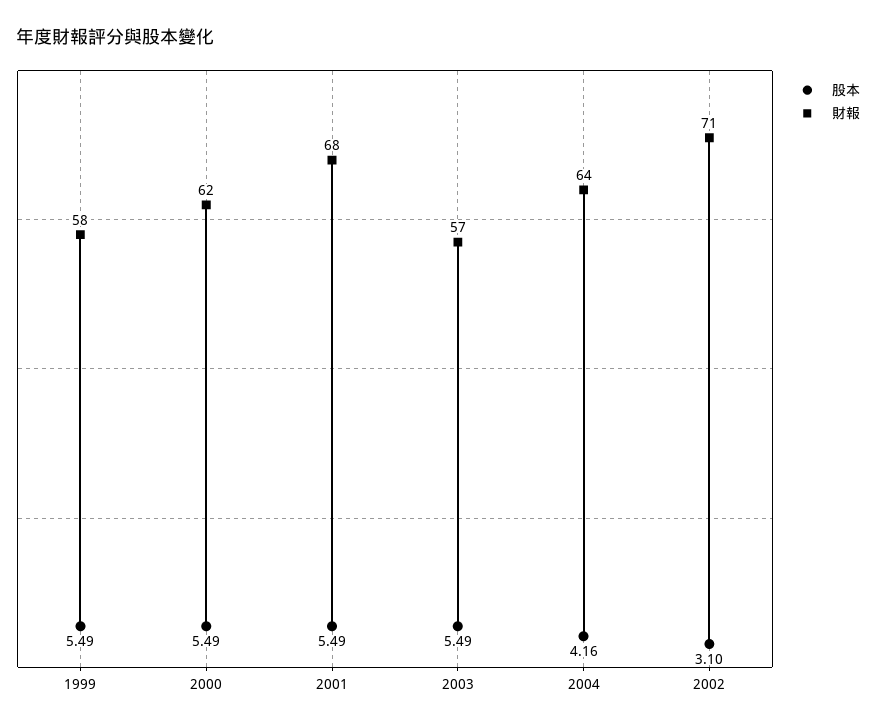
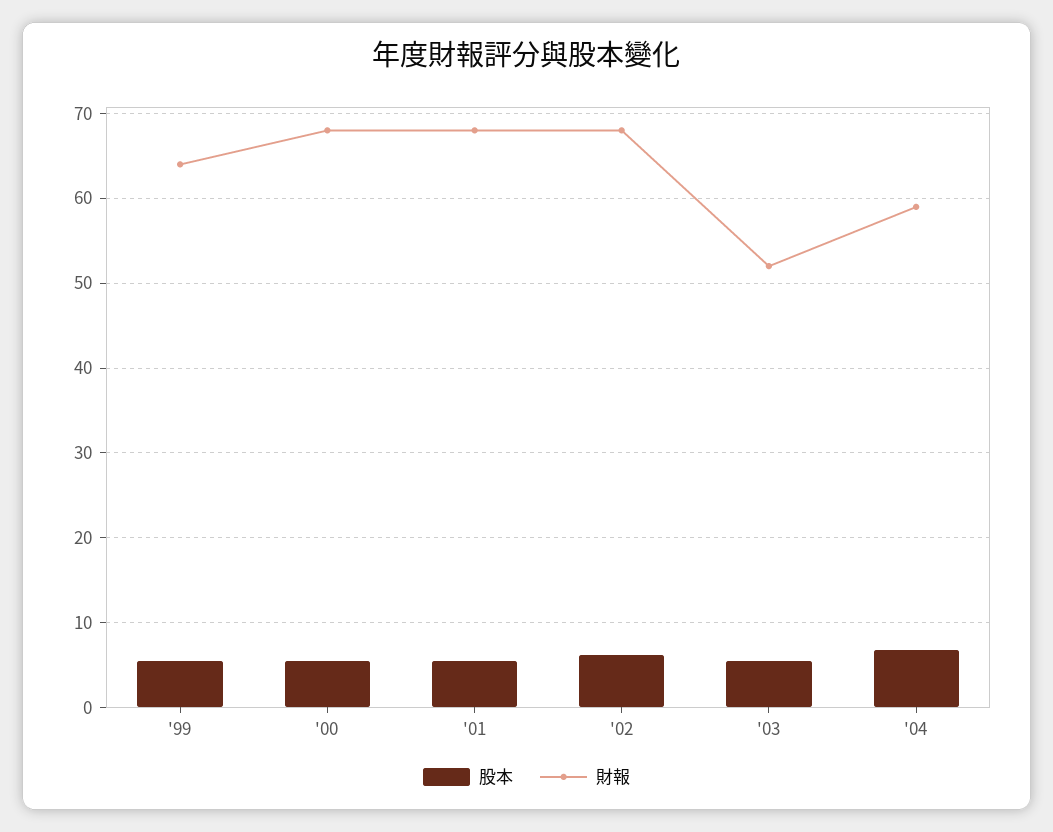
  {
    "股本": {
      "1999": 5.49,
      "2000": 5.49,
      "2001": 5.49,
      "2003": 5.49,
-     "2004": 4.16,
+     "2004": 7,
-     "2002": 3.1
+     "2002": 6
    },
    "財報": {
-     "1999": 58,
+     "1999": 64,
-     "2000": 62,
+     "2000": 68,
      "2001": 68,
-     "2003": 57,
+     "2003": 52,
-     "2004": 64,
+     "2004": 59,
-     "2002": 71
+     "2002": 68
    }
  }

